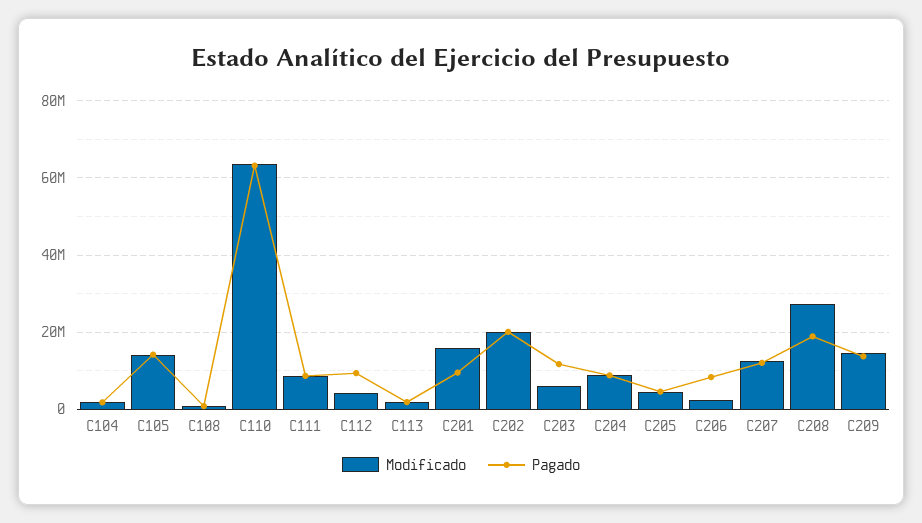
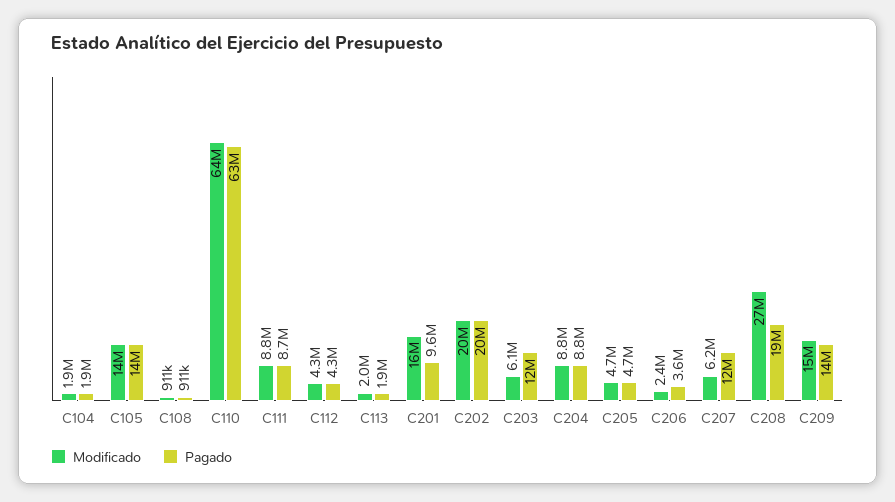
  {
    "Modificado": {
      "C104": 1900000,
      "C105": 14000000,
      "C108": 911000,
      "C110": 64000000,
      "C111": 8800000,
      "C112": 4300000,
      "C113": 2000000,
      "C201": 16000000,
      "C202": 20000000,
      "C203": 6100000,
      "C204": 8800000,
      "C205": 4700000,
      "C206": 2400000,
-     "C207": 12000000,
+     "C207": 6200000,
      "C208": 27000000,
      "C209": 15000000
    },
    "Pagado": {
      "C104": 1900000,
      "C105": 14000000,
      "C108": 911000,
      "C110": 63000000,
      "C111": 8700000,
-     "C112": 10000000,
+     "C112": 4300000,
      "C113": 1900000,
      "C201": 9600000,
      "C202": 20000000,
      "C203": 12000000,
      "C204": 8800000,
      "C205": 4700000,
-     "C206": 8000000,
+     "C206": 3600000,
      "C207": 12000000,
      "C208": 19000000,
      "C209": 14000000
    }
  }

